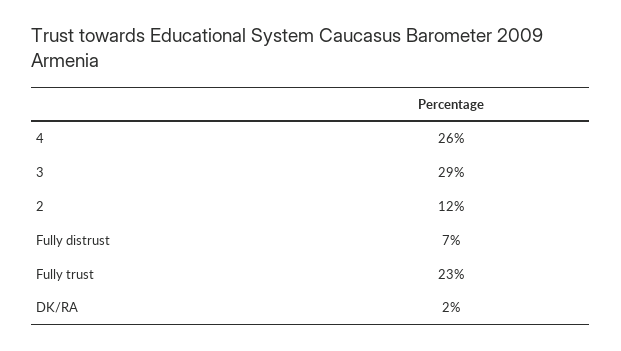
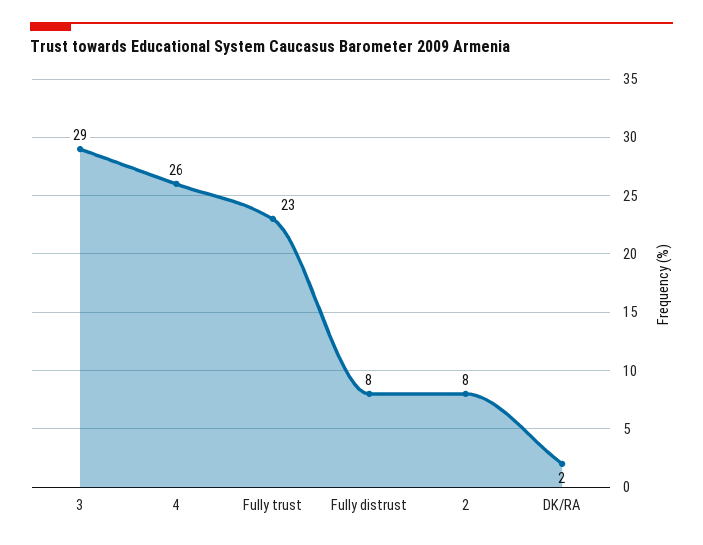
  {
    "4": 26,
    "3": 29,
-   "2": 12,
+   "2": 8,
-   "Fully distrust": 7,
+   "Fully distrust": 8,
    "Fully trust": 23,
    "DK/RA": 2
  }

